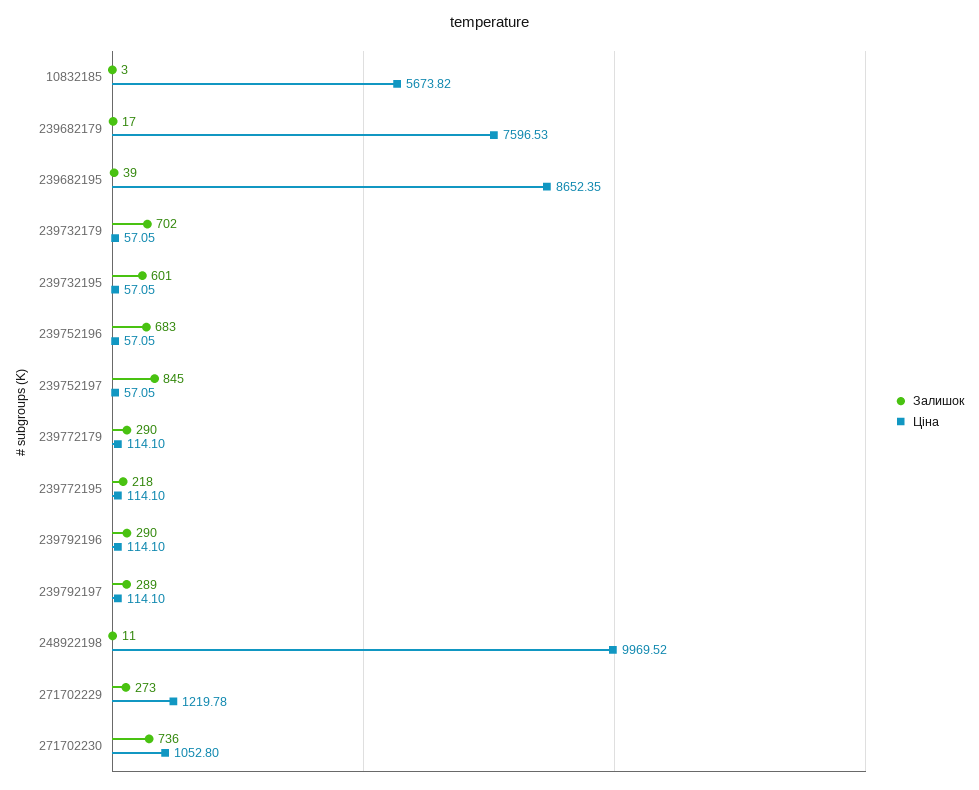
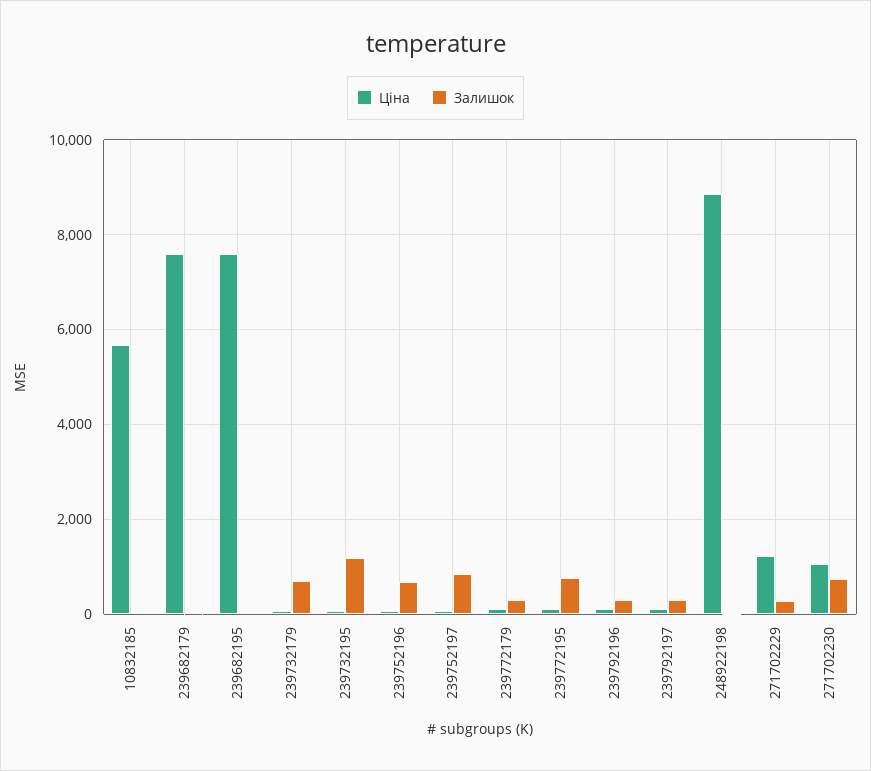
  {
    "Залишок": {
      "10832185": 3,
      "239682179": 17,
      "239682195": 39,
      "239732179": 702,
-     "239732195": 601,
+     "239732195": 1200,
      "239752196": 683,
      "239752197": 845,
      "239772179": 290,
-     "239772195": 218,
+     "239772195": 800,
      "239792196": 290,
      "239792197": 289,
      "248922198": 11,
      "271702229": 273,
      "271702230": 736
    },
    "Ціна": {
      "10832185": 5673.82,
      "239682179": 7596.53,
-     "239682195": 8652.35,
+     "239682195": 7600,
      "239732179": 57.05,
      "239732195": 57.05,
      "239752196": 57.05,
      "239752197": 57.05,
      "239772179": 114.1,
      "239772195": 114.1,
      "239792196": 114.1,
      "239792197": 114.1,
-     "248922198": 9969.52,
+     "248922198": 8800,
      "271702229": 1219.78,
      "271702230": 1052.8
    }
  }

